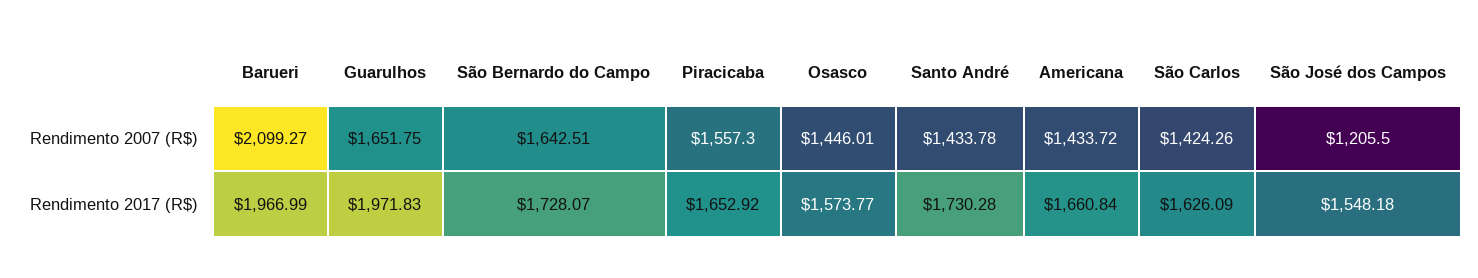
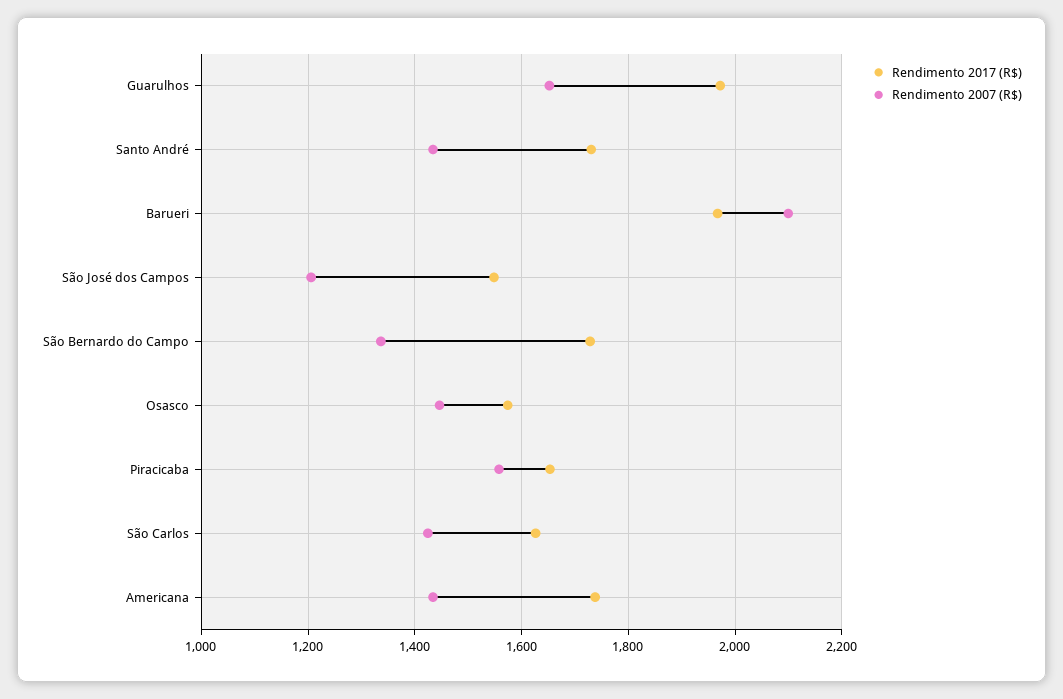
  {
    "Rendimento 2007 (R$)": {
      "Barueri": 2099.27,
      "Guarulhos": 1651.75,
-     "São Bernardo do Campo": 1642.51,
+     "São Bernardo do Campo": 1340,
      "Piracicaba": 1557.3,
      "Osasco": 1446.01,
      "Santo André": 1433.78,
      "Americana": 1433.72,
      "São Carlos": 1424.26,
      "São José dos Campos": 1205.5
    },
    "Rendimento 2017 (R$)": {
      "Barueri": 1966.99,
      "Guarulhos": 1971.83,
      "São Bernardo do Campo": 1728.07,
      "Piracicaba": 1652.92,
      "Osasco": 1573.77,
      "Santo André": 1730.28,
-     "Americana": 1660.84,
+     "Americana": 1740,
      "São Carlos": 1626.09,
      "São José dos Campos": 1548.18
    }
  }

